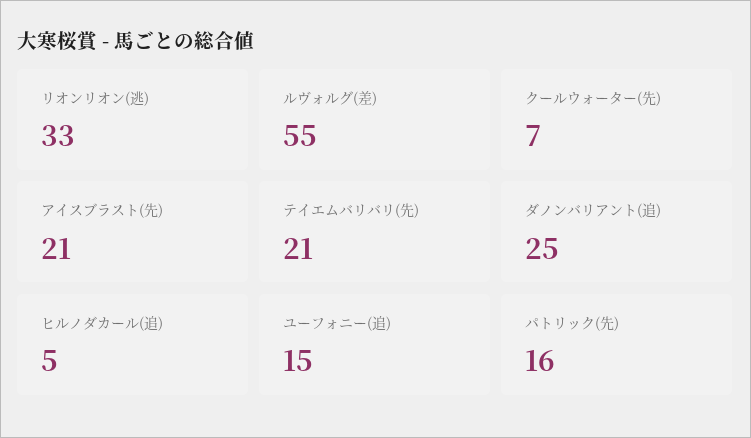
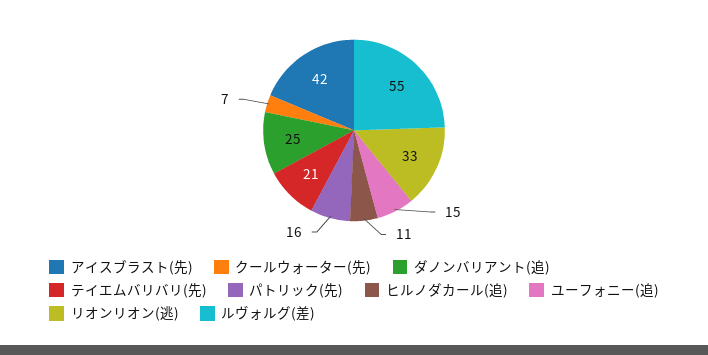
  {
    "リオンリオン(逃)": 33,
    "ルヴォルグ(差)": 55,
    "クールウォーター(先)": 7,
-   "アイスブラスト(先)": 21,
+   "アイスブラスト(先)": 42,
    "テイエムバリバリ(先)": 21,
    "ダノンバリアント(追)": 25,
-   "ヒルノダカール(追)": 5,
+   "ヒルノダカール(追)": 11,
    "ユーフォニー(追)": 15,
    "パトリック(先)": 16
  }

